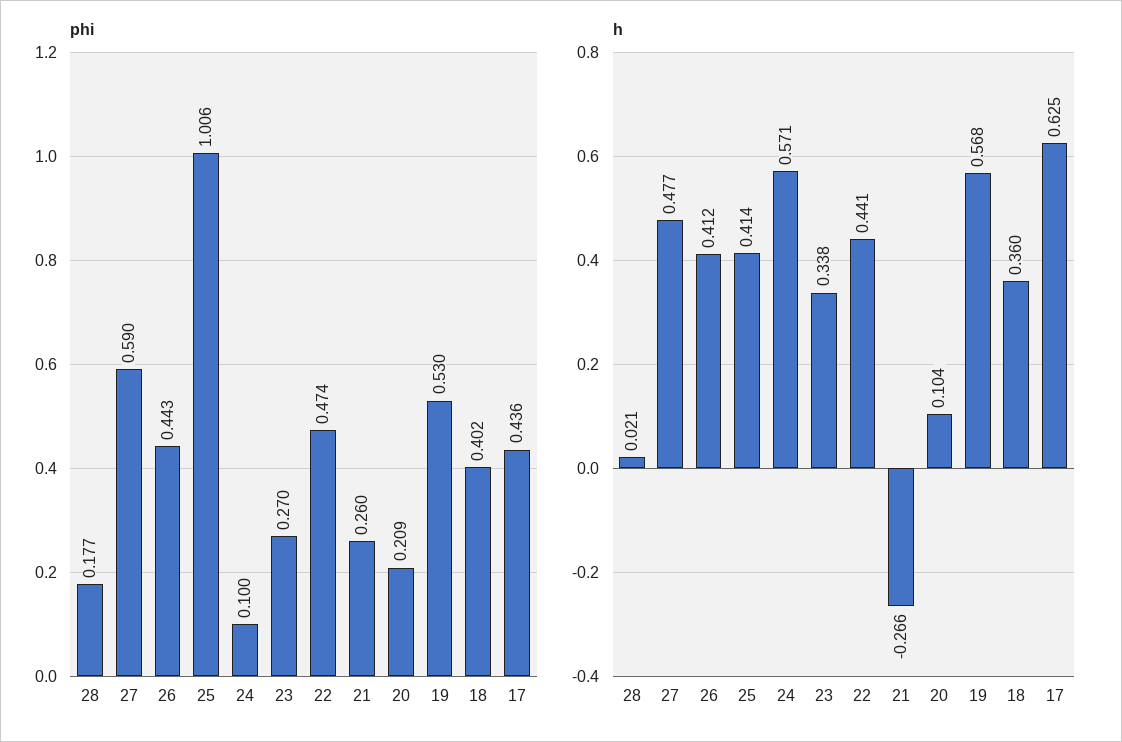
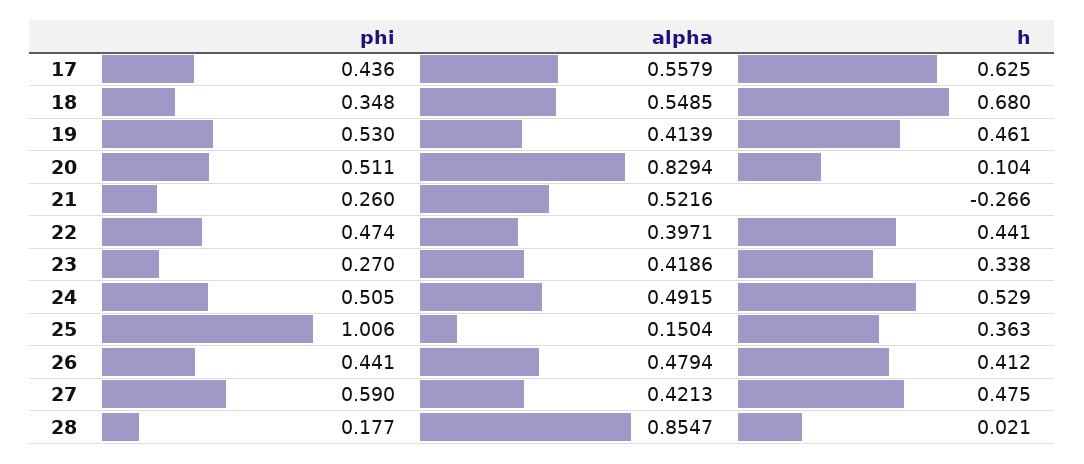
  {
    "phi": {
      "28": 0.177,
      "27": 0.59,
-     "26": 0.443,
+     "26": 0.441,
      "25": 1.006,
-     "24": 0.1,
+     "24": 0.505,
      "23": 0.27,
      "22": 0.474,
      "21": 0.26,
-     "20": 0.209,
+     "20": 0.511,
      "19": 0.53,
-     "18": 0.402,
+     "18": 0.348,
      "17": 0.436
    },
    "h": {
      "28": 0.021,
-     "27": 0.477,
+     "27": 0.475,
      "26": 0.412,
-     "25": 0.414,
+     "25": 0.363,
-     "24": 0.571,
+     "24": 0.529,
      "23": 0.338,
      "22": 0.441,
      "21": -0.266,
      "20": 0.104,
-     "19": 0.568,
+     "19": 0.461,
-     "18": 0.36,
+     "18": 0.68,
      "17": 0.625
-   }
+   },
+   "alpha": {
+     "17": 0.5579,
+     "18": 0.5485,
+     "19": 0.4139,
+     "20": 0.8294,
+     "21": 0.5216,
+     "22": 0.3971,
+     "23": 0.4186,
+     "24": 0.4915,
+     "25": 0.1504,
+     "26": 0.4794,
+     "27": 0.4213,
+     "28": 0.8547
+   }
  }

